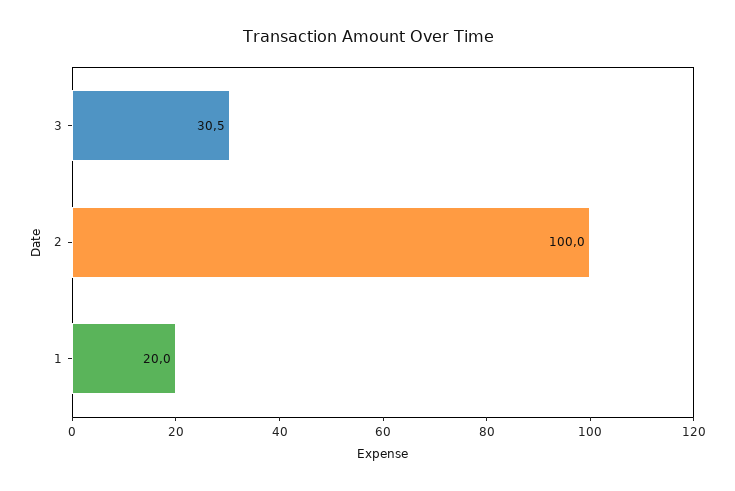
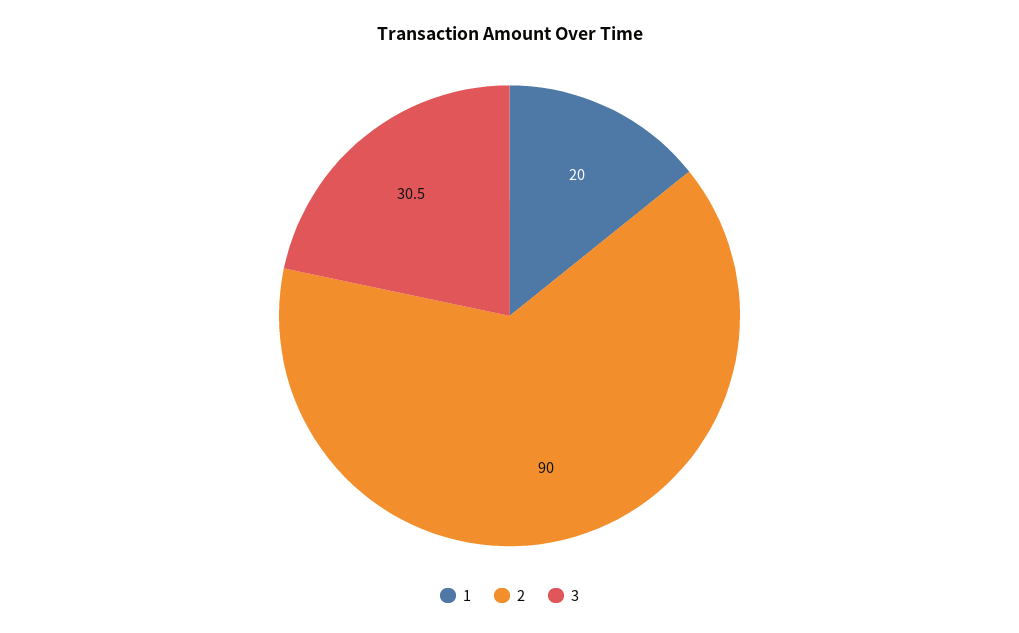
  {
    "3": 30.5,
-   "2": 100,
+   "2": 90,
    "1": 20
  }

